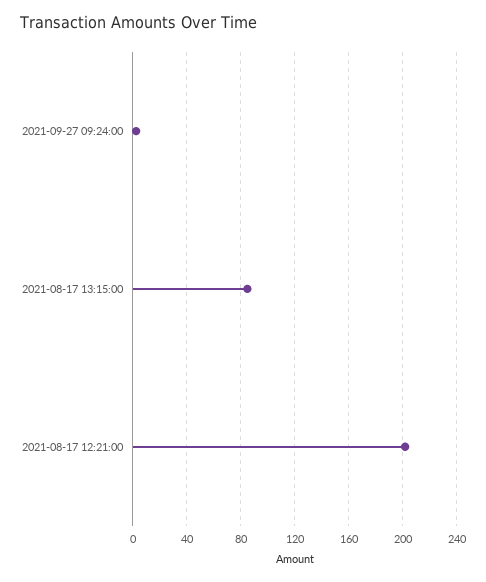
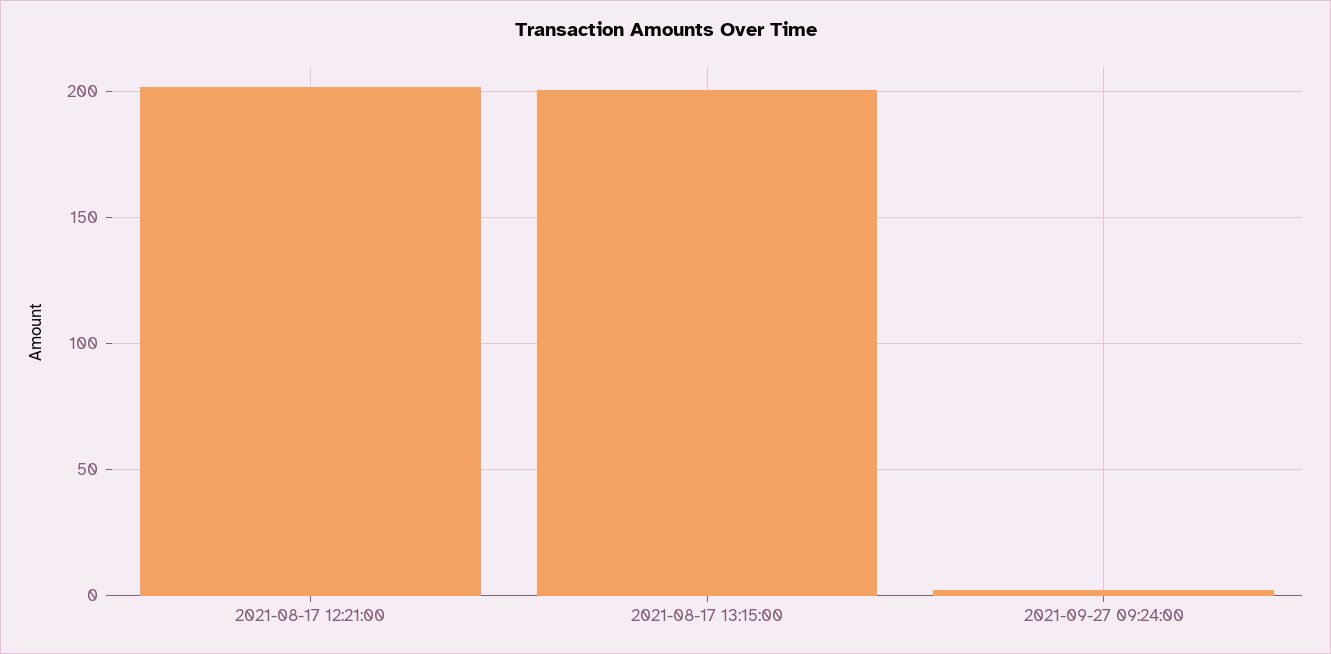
  {
    "2021-09-27 09:24:00": 5,
-   "2021-08-17 13:15:00": 85,
+   "2021-08-17 13:15:00": 200,
    "2021-08-17 12:21:00": 200
  }

